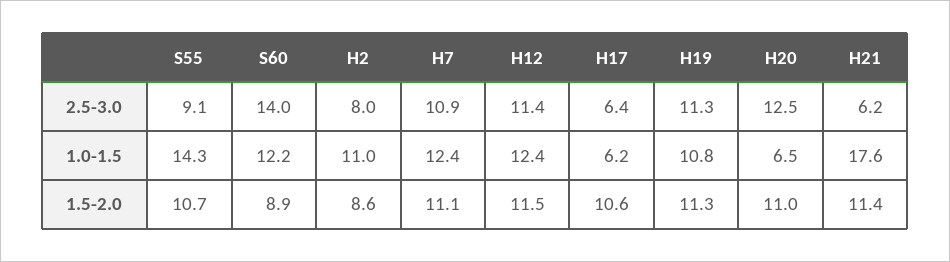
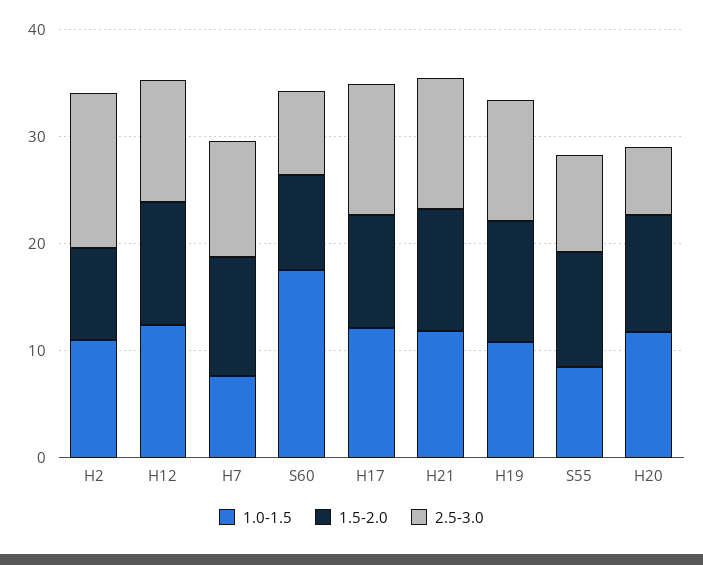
  {
    "2.5-3.0": {
      "S55": 9.1,
-     "S60": 14,
+     "S60": 8,
-     "H2": 8,
+     "H2": 14,
      "H7": 10.9,
      "H12": 11.4,
-     "H17": 6.4,
+     "H17": 12,
      "H19": 11.3,
-     "H20": 12.5,
+     "H20": 6,
-     "H21": 6.2
+     "H21": 12
    },
    "1.0-1.5": {
-     "S55": 14.3,
+     "S55": 8,
-     "S60": 12.2,
+     "S60": 18,
      "H2": 11,
-     "H7": 12.4,
+     "H7": 8,
      "H12": 12.4,
-     "H17": 6.2,
+     "H17": 12,
      "H19": 10.8,
-     "H20": 6.5,
+     "H20": 12,
-     "H21": 17.6
+     "H21": 12
    },
    "1.5-2.0": {
      "S55": 10.7,
      "S60": 8.9,
      "H2": 8.6,
      "H7": 11.1,
      "H12": 11.5,
      "H17": 10.6,
      "H19": 11.3,
      "H20": 11,
      "H21": 11.4
    }
  }

